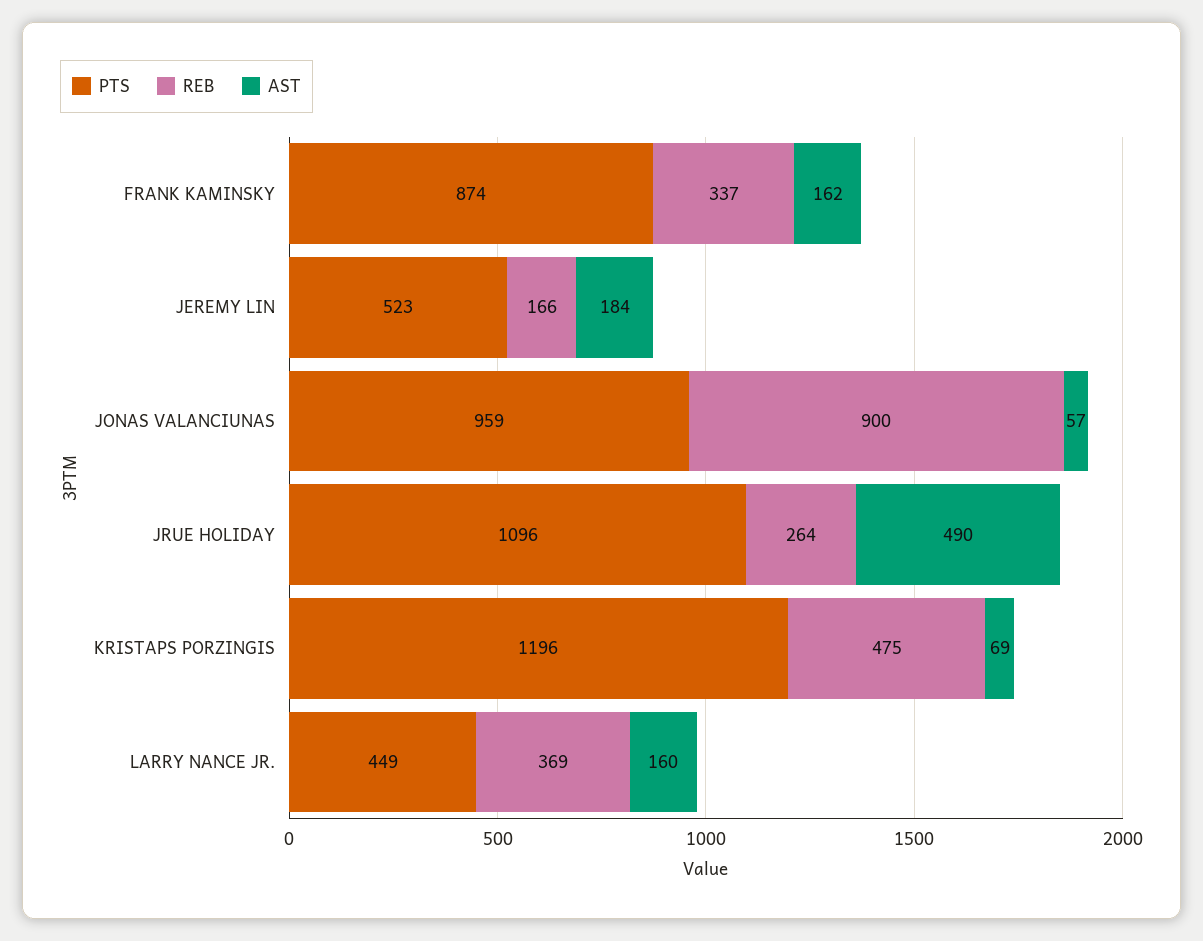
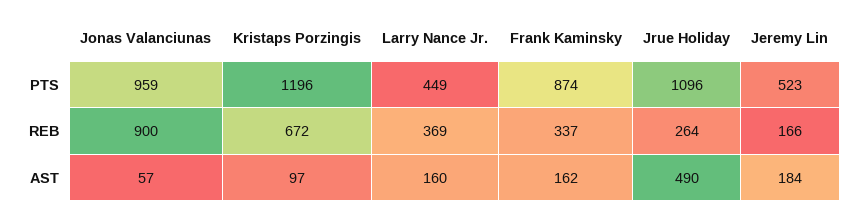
  {
    "PTS": {
      "FRANK KAMINSKY": 874,
      "JEREMY LIN": 523,
      "JONAS VALANCIUNAS": 959,
      "JRUE HOLIDAY": 1096,
      "KRISTAPS PORZINGIS": 1196,
      "LARRY NANCE JR.": 449
    },
    "REB": {
      "FRANK KAMINSKY": 337,
      "JEREMY LIN": 166,
      "JONAS VALANCIUNAS": 900,
      "JRUE HOLIDAY": 264,
-     "KRISTAPS PORZINGIS": 475,
+     "KRISTAPS PORZINGIS": 672,
      "LARRY NANCE JR.": 369
    },
    "AST": {
      "FRANK KAMINSKY": 162,
      "JEREMY LIN": 184,
      "JONAS VALANCIUNAS": 57,
      "JRUE HOLIDAY": 490,
-     "KRISTAPS PORZINGIS": 69,
+     "KRISTAPS PORZINGIS": 97,
      "LARRY NANCE JR.": 160
    }
  }

